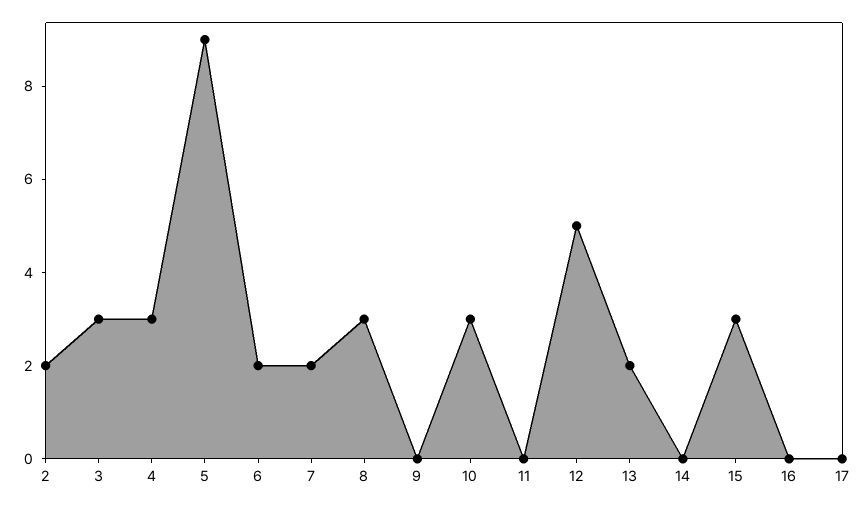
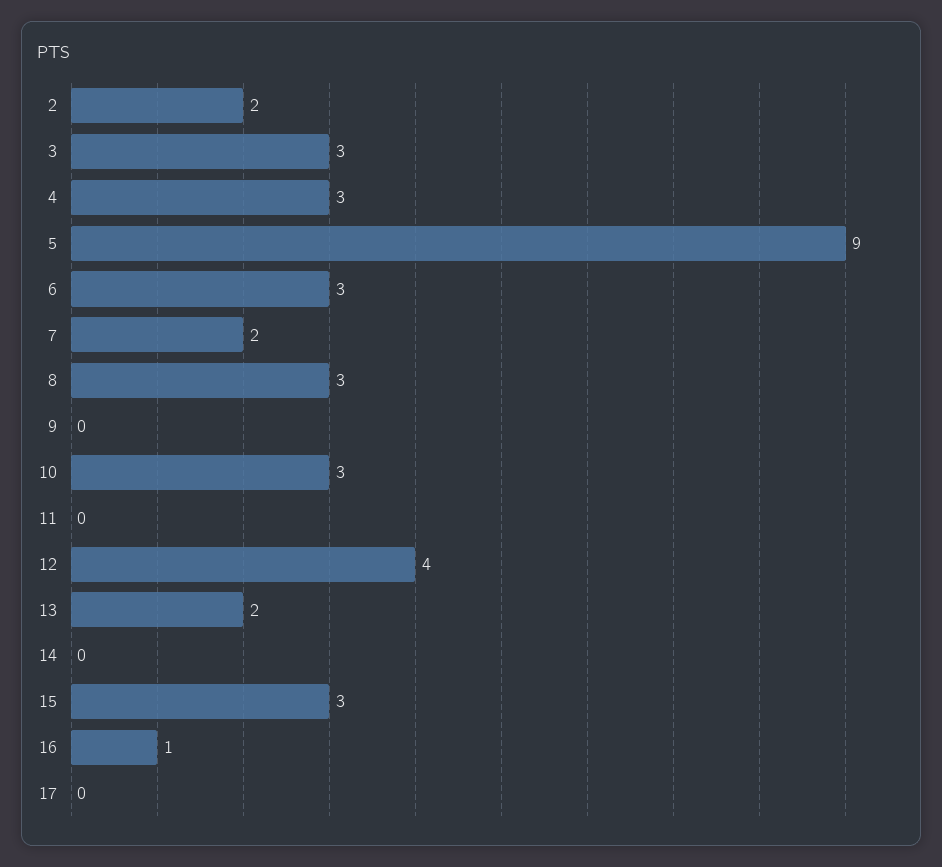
  {
    "2": 2,
    "3": 3,
    "4": 3,
    "5": 9,
-   "6": 2,
+   "6": 3,
    "7": 2,
    "8": 3,
    "9": 0,
    "10": 3,
    "11": 0,
-   "12": 5,
+   "12": 4,
    "13": 2,
    "14": 0,
    "15": 3,
-   "16": 0,
+   "16": 1,
    "17": 0
  }

